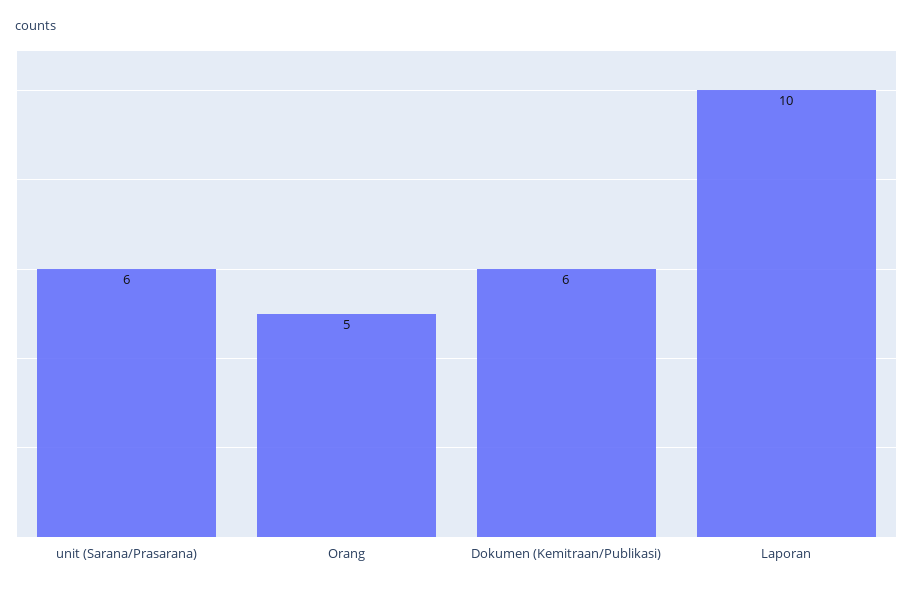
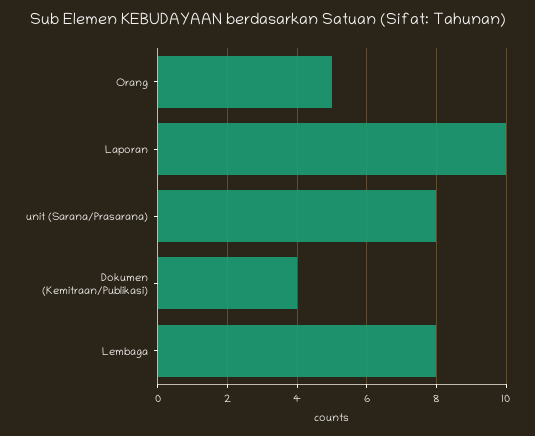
  {
-   "unit (Sarana/Prasarana)": 6,
+   "unit (Sarana/Prasarana)": 8,
    "Orang": 5,
-   "Dokumen (Kemitraan/Publikasi)": 6,
+   "Dokumen (Kemitraan/Publikasi)": 4,
-   "Laporan": 10
+   "Laporan": 10,
+   "Lembaga": 8
  }

